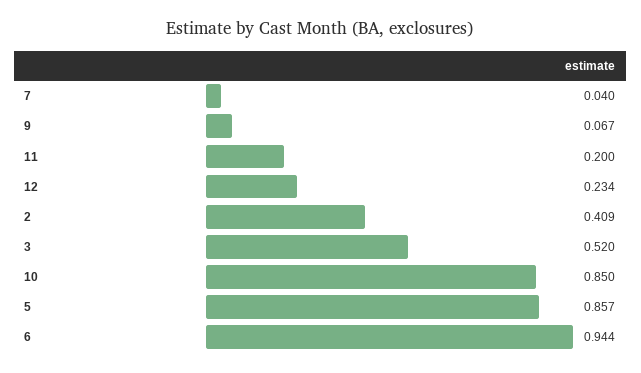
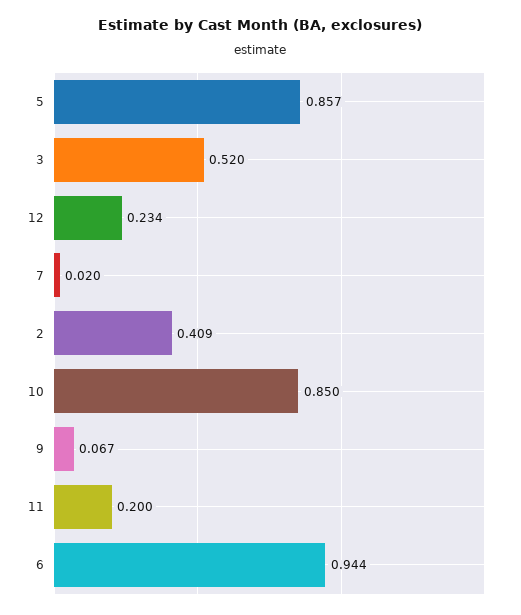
  {
-   "7": 0.04,
+   "7": 0.02,
    "9": 0.067,
    "11": 0.2,
    "12": 0.234,
    "2": 0.409,
    "3": 0.52,
    "10": 0.85,
    "5": 0.857,
    "6": 0.944
  }

